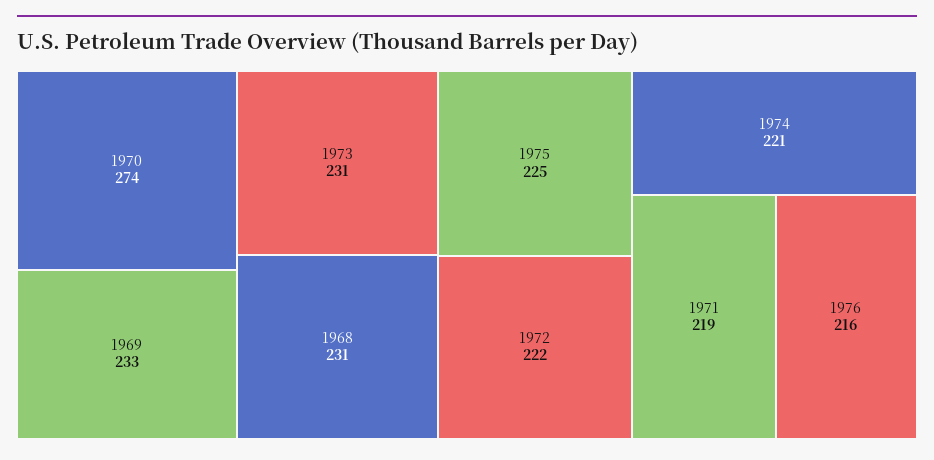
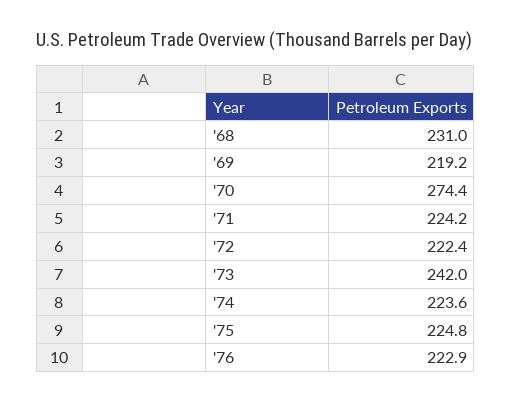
  {
    "1970": 274.4,
-   "1969": 233,
+   "1969": 219.2,
-   "1973": 231,
+   "1973": 242,
    "1968": 231,
    "1975": 224.8,
    "1972": 222.4,
-   "1974": 221,
+   "1974": 223.6,
-   "1971": 219,
+   "1971": 224.2,
-   "1976": 216
+   "1976": 222.9
  }

